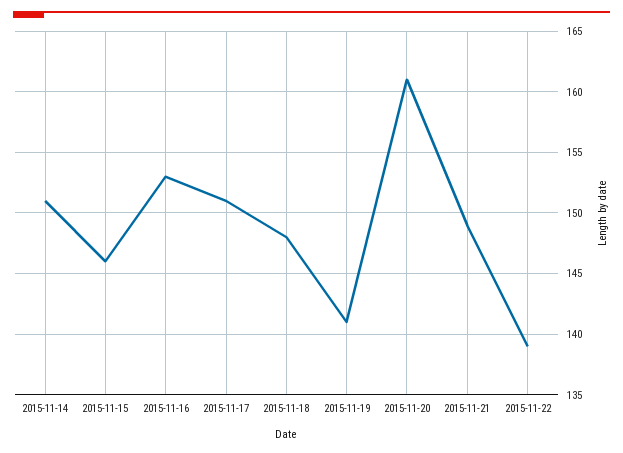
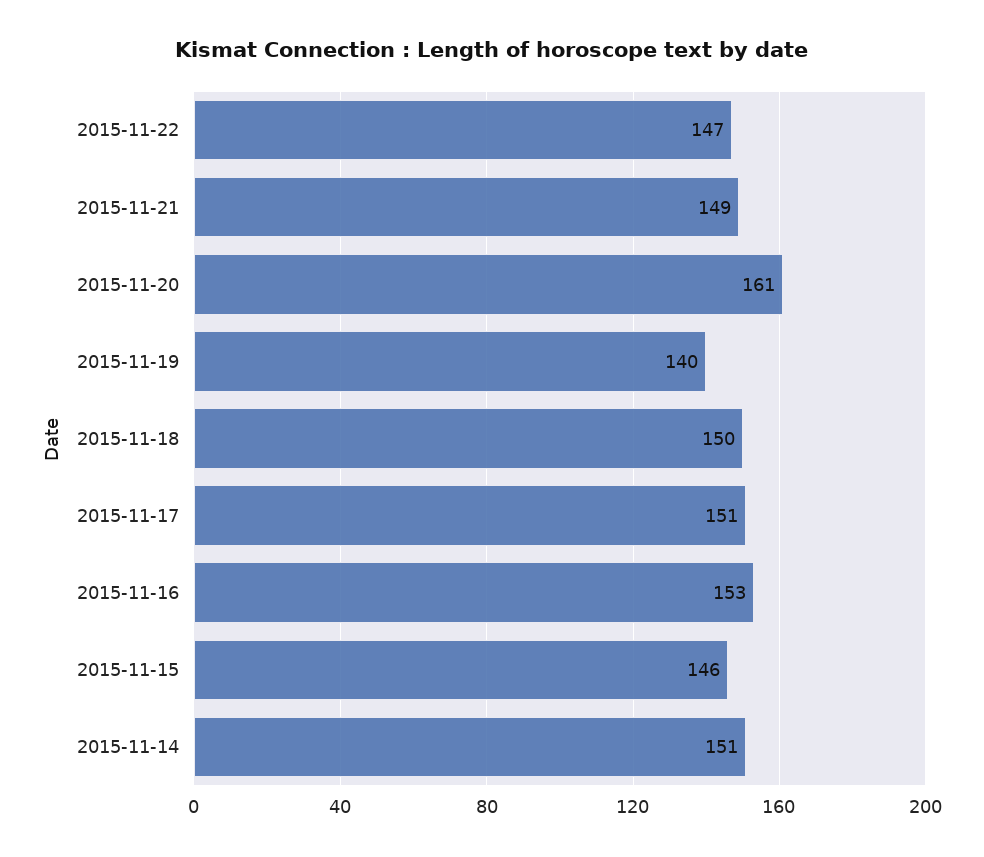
  {
    "2015-11-14": 151,
    "2015-11-15": 146,
    "2015-11-16": 153,
    "2015-11-17": 151,
-   "2015-11-18": 148,
+   "2015-11-18": 150,
-   "2015-11-19": 141,
+   "2015-11-19": 140,
    "2015-11-20": 161,
    "2015-11-21": 149,
-   "2015-11-22": 139
+   "2015-11-22": 147
  }

